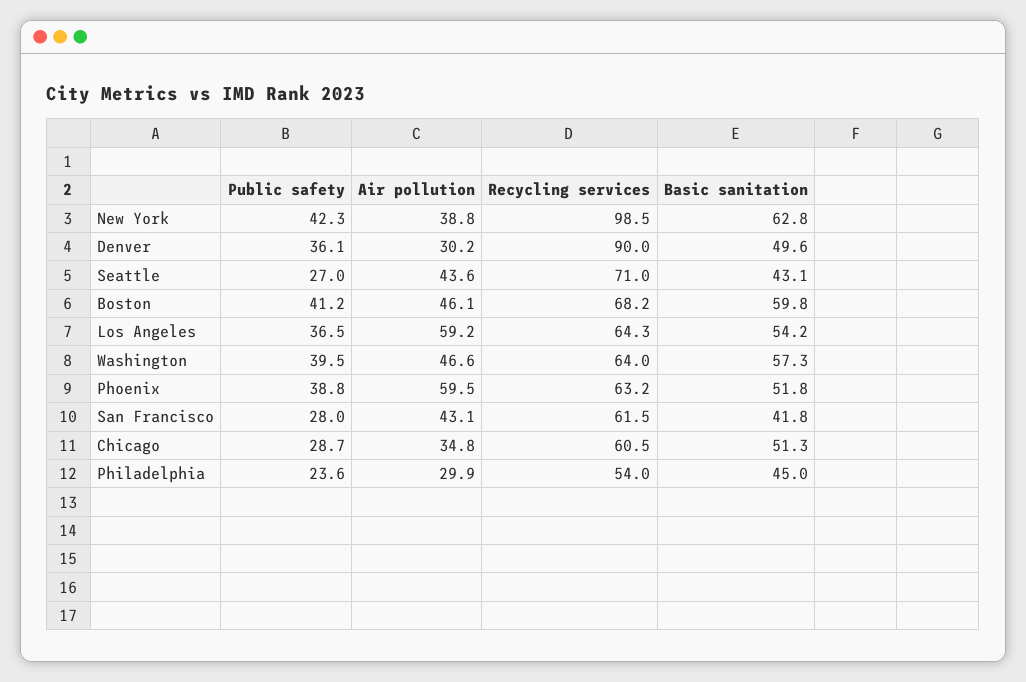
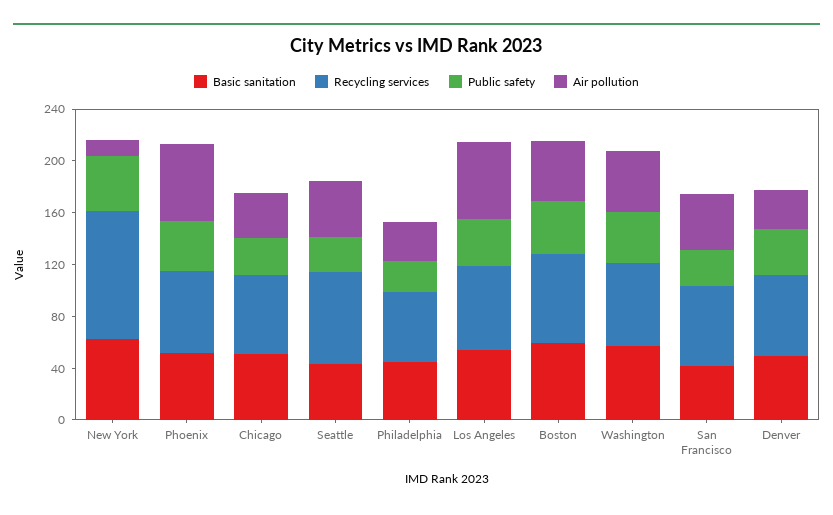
  {
    "Public safety": {
      "New York": 42.3,
      "Denver": 36.1,
      "Seattle": 27,
      "Boston": 41.2,
      "Los Angeles": 36.5,
      "Washington": 39.5,
      "Phoenix": 38.8,
      "San Francisco": 28,
      "Chicago": 28.7,
      "Philadelphia": 23.6
    },
    "Air pollution": {
-     "New York": 38.8,
+     "New York": 10,
      "Denver": 30.2,
      "Seattle": 43.6,
      "Boston": 46.1,
      "Los Angeles": 59.2,
      "Washington": 46.6,
      "Phoenix": 59.5,
      "San Francisco": 43.1,
      "Chicago": 34.8,
      "Philadelphia": 29.9
    },
    "Recycling services": {
      "New York": 98.5,
-     "Denver": 90,
+     "Denver": 60,
      "Seattle": 71,
      "Boston": 68.2,
      "Los Angeles": 64.3,
      "Washington": 64,
      "Phoenix": 63.2,
      "San Francisco": 61.5,
      "Chicago": 60.5,
      "Philadelphia": 54
    },
    "Basic sanitation": {
      "New York": 62.8,
      "Denver": 49.6,
      "Seattle": 43.1,
      "Boston": 59.8,
      "Los Angeles": 54.2,
      "Washington": 57.3,
      "Phoenix": 51.8,
      "San Francisco": 41.8,
      "Chicago": 51.3,
      "Philadelphia": 45
    }
  }

